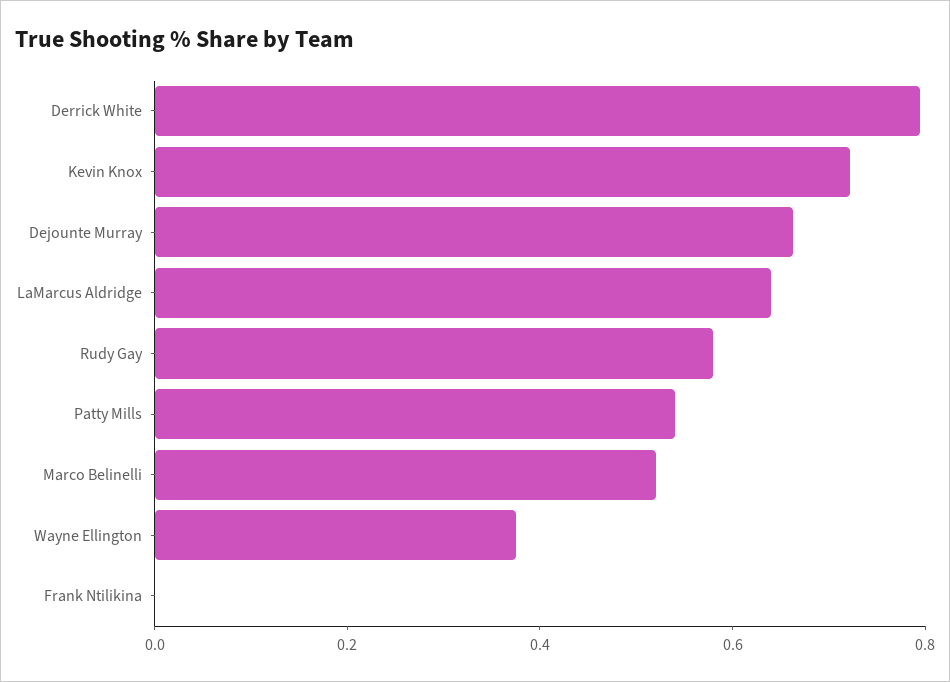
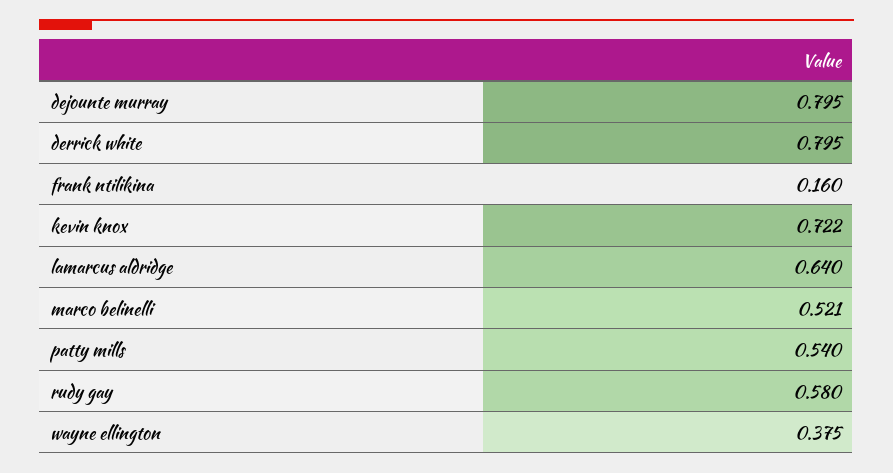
  {
    "Derrick White": 0.795,
    "Kevin Knox": 0.722,
-   "Dejounte Murray": 0.65,
+   "Dejounte Murray": 0.795,
    "LaMarcus Aldridge": 0.64,
    "Rudy Gay": 0.58,
    "Patty Mills": 0.54,
    "Marco Belinelli": 0.521,
    "Wayne Ellington": 0.375,
-   "Frank Ntilikina": 0
+   "Frank Ntilikina": 0.16
  }

